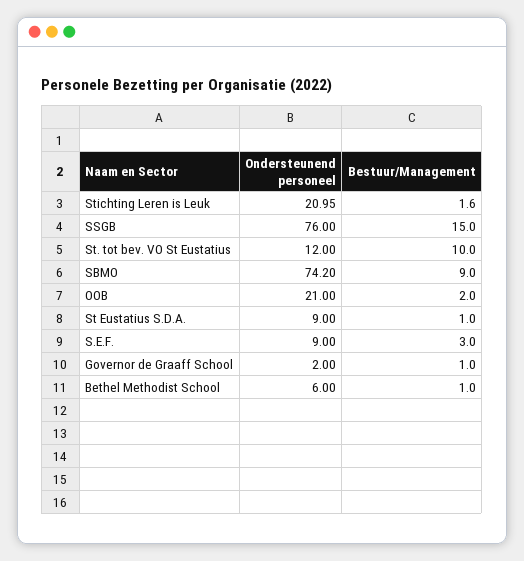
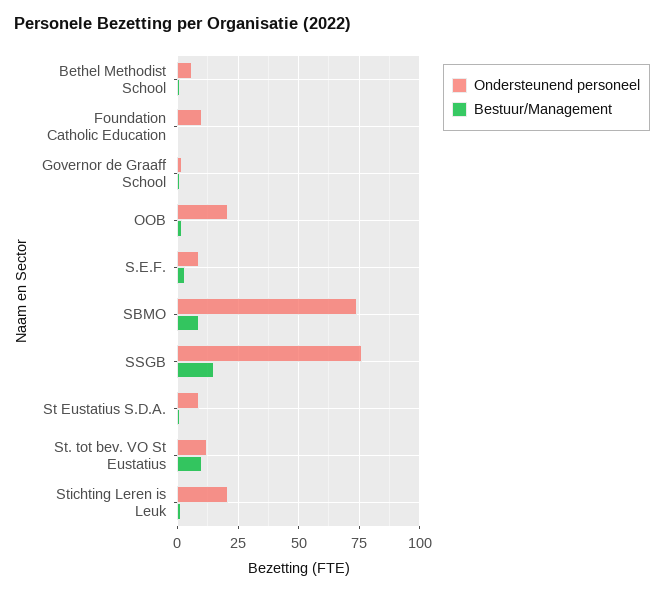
  {
    "Ondersteunend personeel": {
      "Stichting Leren is Leuk": 20.95,
      "SSGB": 76,
      "St. tot bev. VO St Eustatius": 12,
      "SBMO": 74.2,
      "OOB": 21,
      "St Eustatius S.D.A.": 9,
      "S.E.F.": 9,
      "Governor de Graaff School": 2,
-     "Bethel Methodist School": 6
+     "Bethel Methodist School": 6,
+     "Foundation Catholic Education": 10
    },
    "Bestuur/Management": {
      "Stichting Leren is Leuk": 1.6,
      "SSGB": 15,
      "St. tot bev. VO St Eustatius": 10,
      "SBMO": 9,
      "OOB": 2,
      "St Eustatius S.D.A.": 1,
      "S.E.F.": 3,
      "Governor de Graaff School": 1,
-     "Bethel Methodist School": 1
+     "Bethel Methodist School": 1,
+     "Foundation Catholic Education": 0
    }
  }

